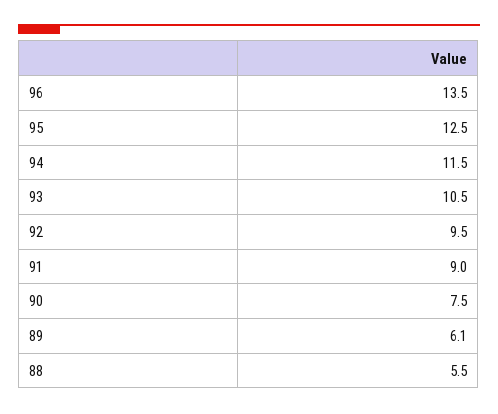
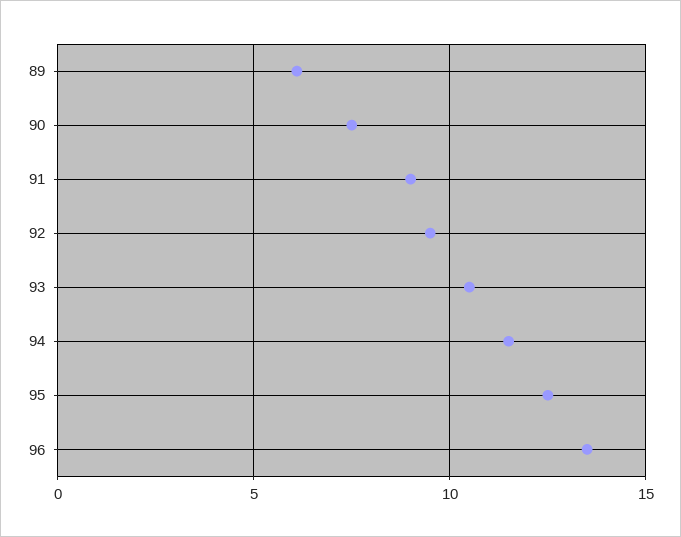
  {
    "96": 13.5,
    "95": 12.5,
    "94": 11.5,
    "93": 10.5,
    "92": 9.5,
    "91": 9,
    "90": 7.5,
-   "89": 6.1,
+   "89": 6.1
-   "88": 5.5
  }

